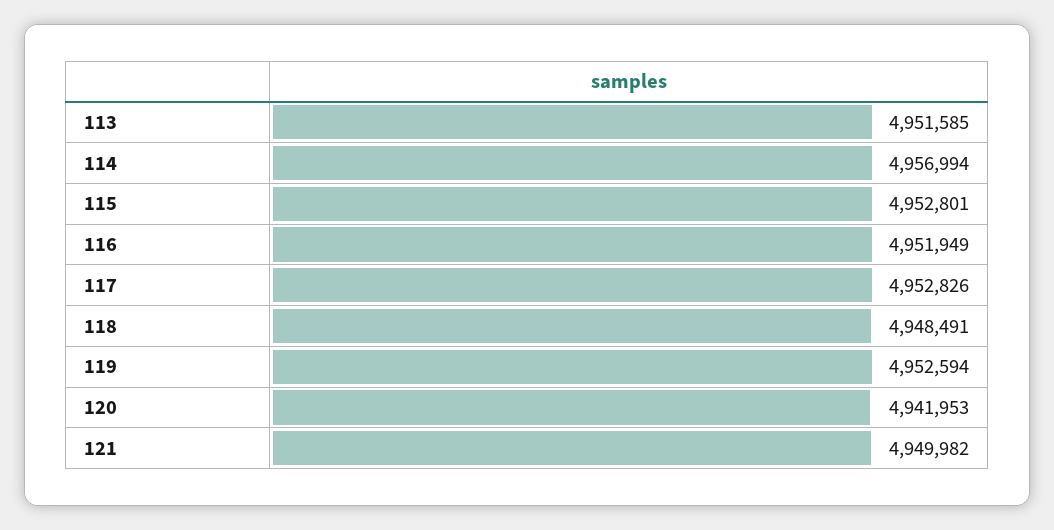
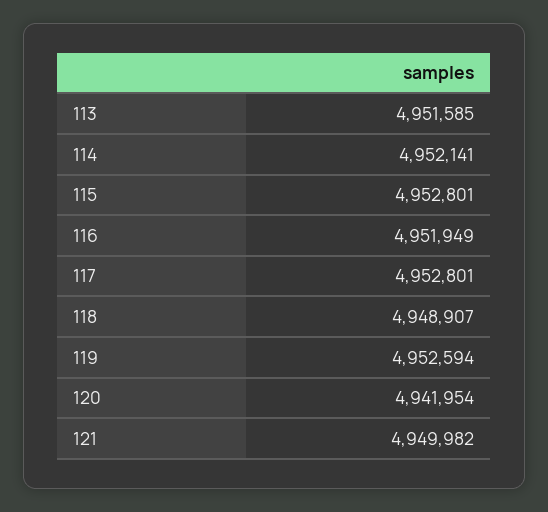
  {
    "113": 4951585,
-   "114": 4956994,
+   "114": 4952141,
    "115": 4952801,
    "116": 4951949,
-   "117": 4952826,
+   "117": 4952801,
-   "118": 4948491,
+   "118": 4948907,
    "119": 4952594,
-   "120": 4941953,
+   "120": 4941954,
    "121": 4949982
  }

